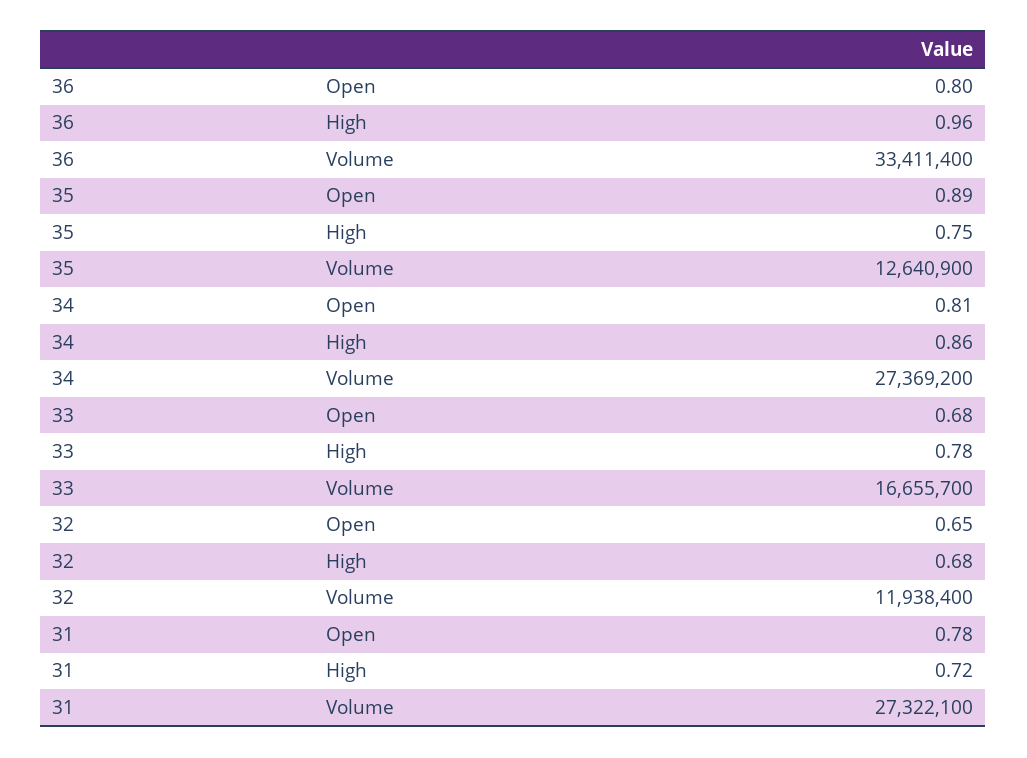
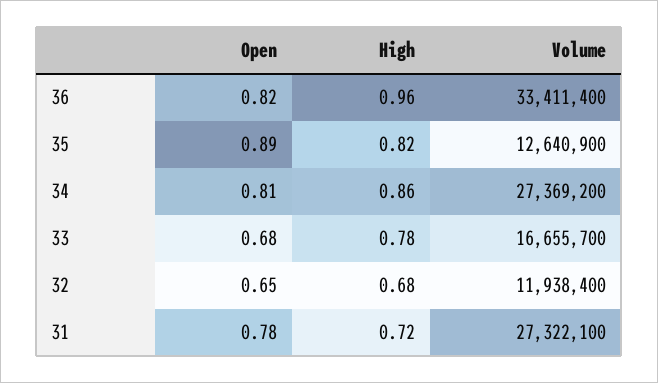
  {
    "36": {
-     "Open": 0.8,
+     "Open": 0.82,
      "High": 0.96,
      "Volume": 33411400
    },
    "35": {
      "Open": 0.89,
-     "High": 0.75,
+     "High": 0.82,
      "Volume": 12640900
    },
    "34": {
      "Open": 0.81,
      "High": 0.86,
      "Volume": 27369200
    },
    "33": {
      "Open": 0.68,
      "High": 0.78,
      "Volume": 16655700
    },
    "32": {
      "Open": 0.65,
      "High": 0.68,
      "Volume": 11938400
    },
    "31": {
      "Open": 0.78,
      "High": 0.72,
      "Volume": 27322100
    }
  }

